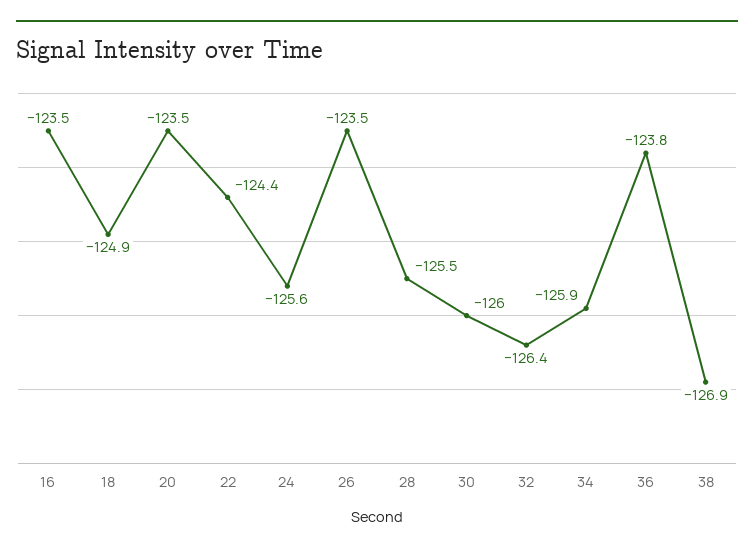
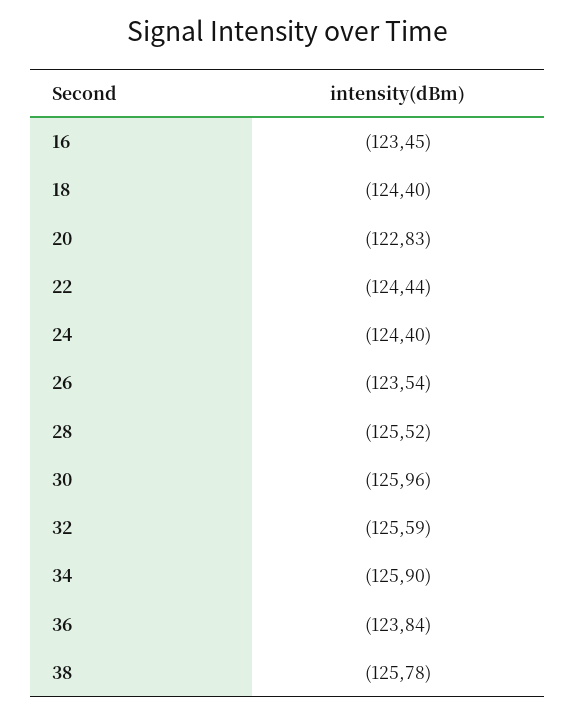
  {
    "16": -123.45,
-   "18": -124.9,
+   "18": -124.4,
-   "20": -123.5,
+   "20": -122.83,
    "22": -124.44,
-   "24": -125.6,
+   "24": -124.4,
    "26": -123.54,
    "28": -125.52,
    "30": -125.96,
-   "32": -126.4,
+   "32": -125.59,
    "34": -125.9,
    "36": -123.84,
-   "38": -126.9
+   "38": -125.78
  }

